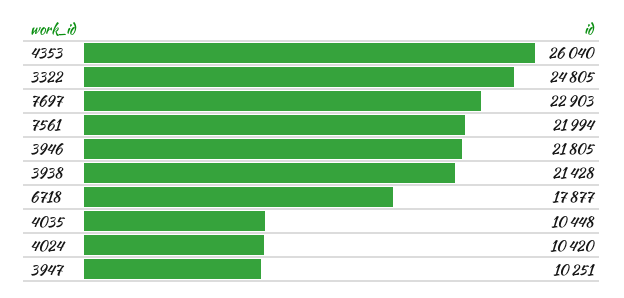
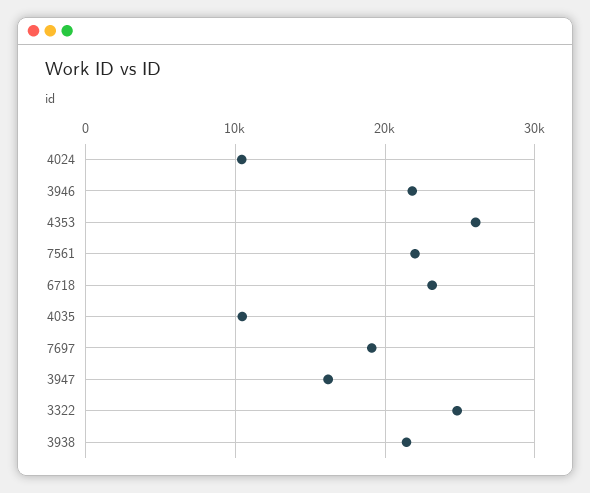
  {
    "4353": 26040,
    "3322": 24805,
-   "7697": 22903,
+   "7697": 19000,
    "7561": 21994,
    "3946": 21805,
    "3938": 21428,
-   "6718": 17877,
+   "6718": 23000,
    "4035": 10448,
    "4024": 10420,
-   "3947": 10251
+   "3947": 16000
  }

